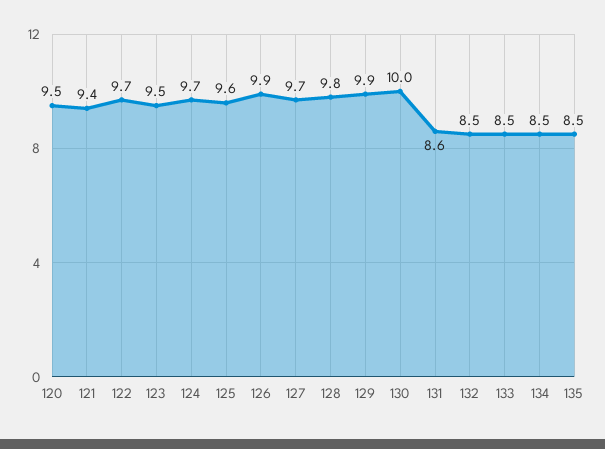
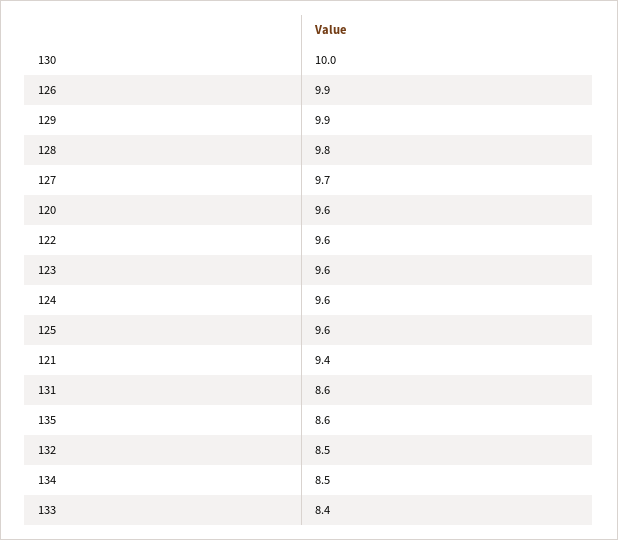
  {
-   "120": 9.5,
+   "120": 9.6,
    "121": 9.4,
-   "122": 9.7,
+   "122": 9.6,
-   "123": 9.5,
+   "123": 9.6,
-   "124": 9.7,
+   "124": 9.6,
    "125": 9.6,
    "126": 9.9,
    "127": 9.7,
    "128": 9.8,
    "129": 9.9,
    "130": 10,
    "131": 8.6,
    "132": 8.5,
-   "133": 8.5,
+   "133": 8.4,
    "134": 8.5,
-   "135": 8.5
+   "135": 8.6
  }

